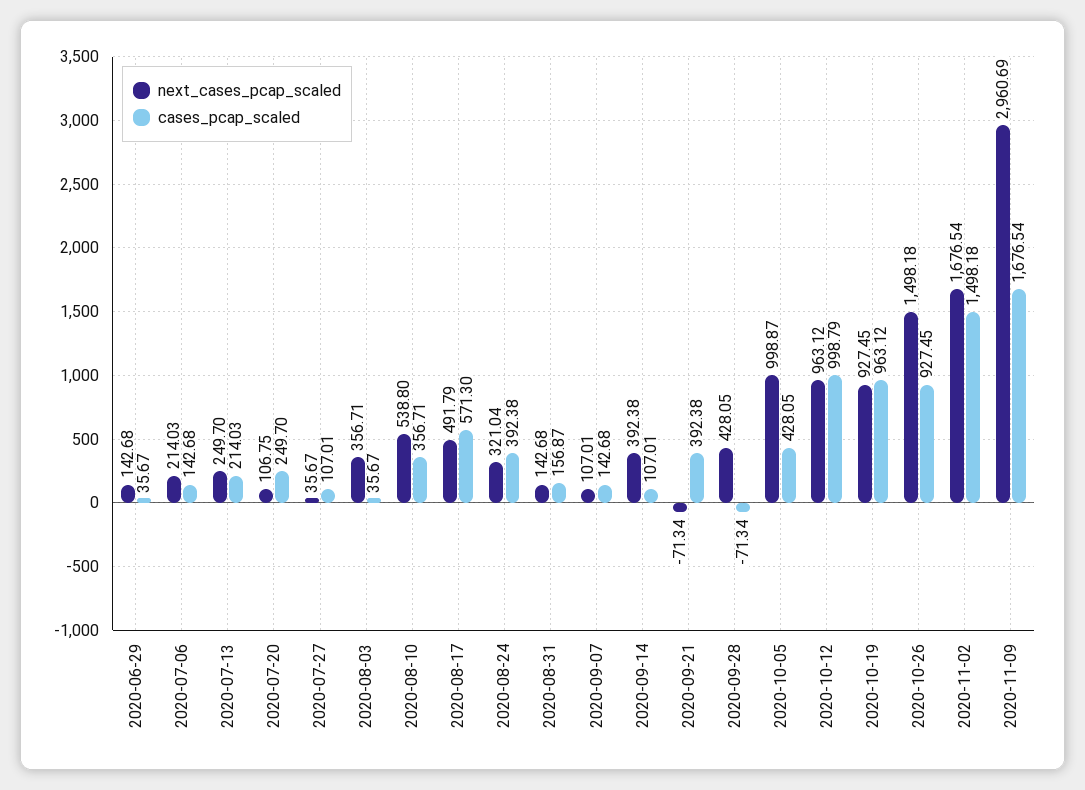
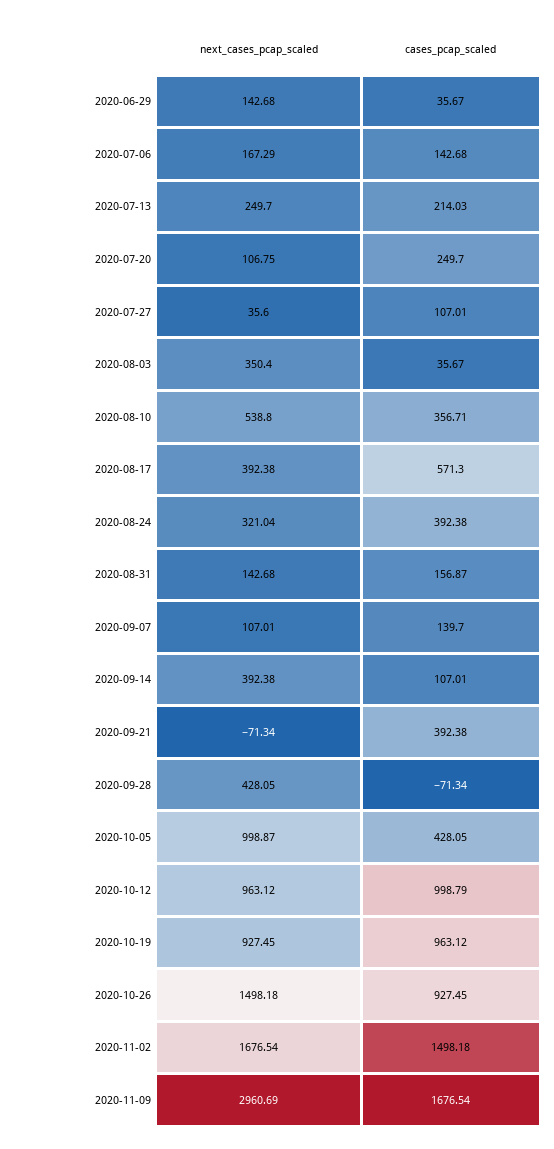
  {
    "next_cases_pcap_scaled": {
      "2020-06-29": 142.68,
-     "2020-07-06": 214.03,
+     "2020-07-06": 167.29,
      "2020-07-13": 249.7,
      "2020-07-20": 106.75,
-     "2020-07-27": 35.67,
+     "2020-07-27": 35.6,
-     "2020-08-03": 356.71,
+     "2020-08-03": 350.4,
      "2020-08-10": 538.8,
-     "2020-08-17": 491.79,
+     "2020-08-17": 392.38,
      "2020-08-24": 321.04,
      "2020-08-31": 142.68,
      "2020-09-07": 107.01,
      "2020-09-14": 392.38,
      "2020-09-21": -71.34,
      "2020-09-28": 428.05,
      "2020-10-05": 998.87,
      "2020-10-12": 963.12,
      "2020-10-19": 927.45,
      "2020-10-26": 1498.18,
      "2020-11-02": 1676.54,
      "2020-11-09": 2960.69
    },
    "cases_pcap_scaled": {
      "2020-06-29": 35.67,
      "2020-07-06": 142.68,
      "2020-07-13": 214.03,
      "2020-07-20": 249.7,
      "2020-07-27": 107.01,
      "2020-08-03": 35.67,
      "2020-08-10": 356.71,
      "2020-08-17": 571.3,
      "2020-08-24": 392.38,
      "2020-08-31": 156.87,
-     "2020-09-07": 142.68,
+     "2020-09-07": 139.7,
      "2020-09-14": 107.01,
      "2020-09-21": 392.38,
      "2020-09-28": -71.34,
      "2020-10-05": 428.05,
      "2020-10-12": 998.79,
      "2020-10-19": 963.12,
      "2020-10-26": 927.45,
      "2020-11-02": 1498.18,
      "2020-11-09": 1676.54
    }
  }

